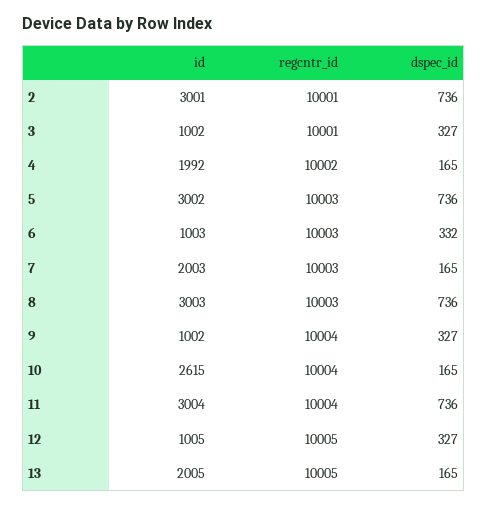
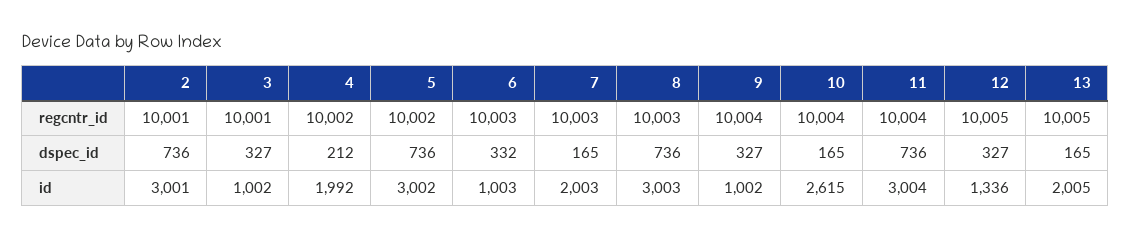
  {
    "id": {
      "2": 3001,
      "3": 1002,
      "4": 1992,
      "5": 3002,
      "6": 1003,
      "7": 2003,
      "8": 3003,
      "9": 1002,
      "10": 2615,
      "11": 3004,
-     "12": 1005,
+     "12": 1336,
      "13": 2005
    },
    "regcntr_id": {
      "2": 10001,
      "3": 10001,
      "4": 10002,
-     "5": 10003,
+     "5": 10002,
      "6": 10003,
      "7": 10003,
      "8": 10003,
      "9": 10004,
      "10": 10004,
      "11": 10004,
      "12": 10005,
      "13": 10005
    },
    "dspec_id": {
      "2": 736,
      "3": 327,
-     "4": 165,
+     "4": 212,
      "5": 736,
      "6": 332,
      "7": 165,
      "8": 736,
      "9": 327,
      "10": 165,
      "11": 736,
      "12": 327,
      "13": 165
    }
  }

